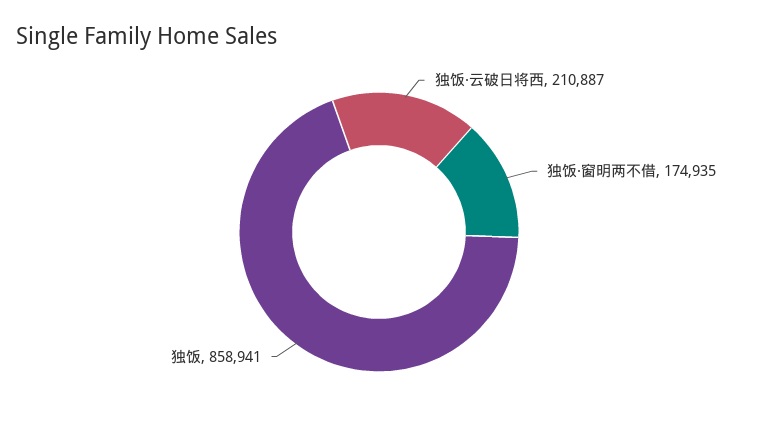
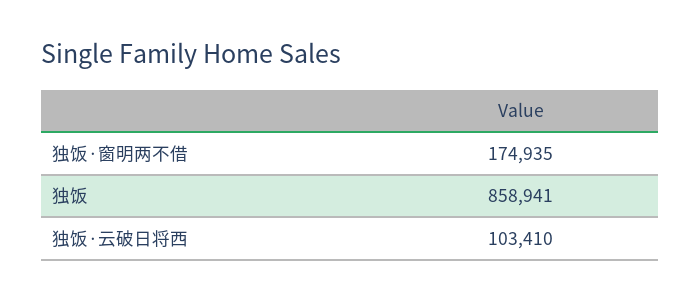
  {
-   "独饭·云破日将西": 210887,
+   "独饭·云破日将西": 103410,
    "独饭·窗明两不借": 174935,
    "独饭": 858941
  }

